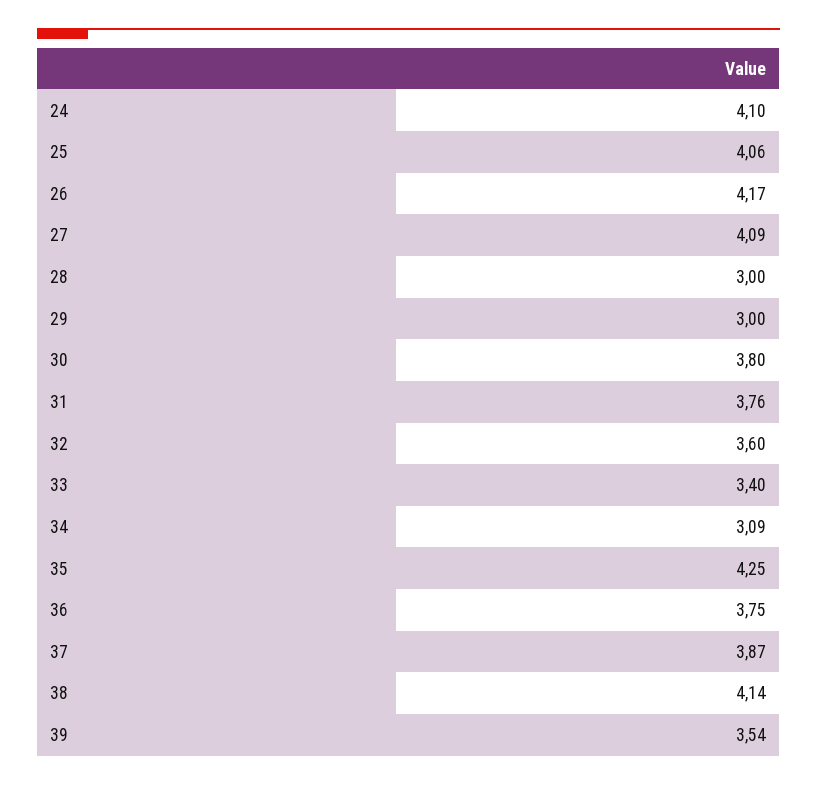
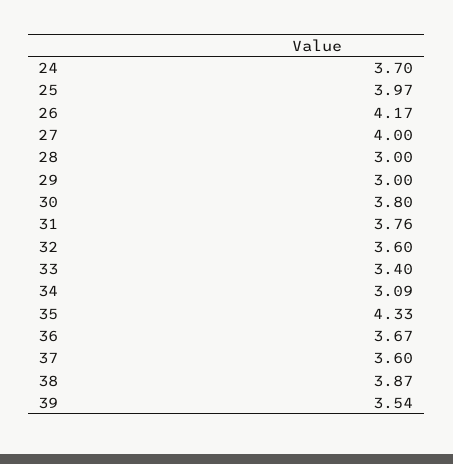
  {
-   "24": 4.1,
+   "24": 3.7,
-   "25": 4.06,
+   "25": 3.97,
    "26": 4.17,
-   "27": 4.09,
+   "27": 4,
    "28": 3,
    "29": 3,
    "30": 3.8,
    "31": 3.76,
    "32": 3.6,
    "33": 3.4,
    "34": 3.09,
-   "35": 4.25,
+   "35": 4.33,
-   "36": 3.75,
+   "36": 3.67,
-   "37": 3.87,
+   "37": 3.6,
-   "38": 4.14,
+   "38": 3.87,
    "39": 3.54
  }

